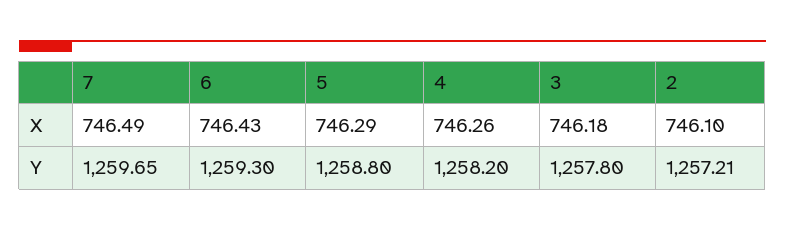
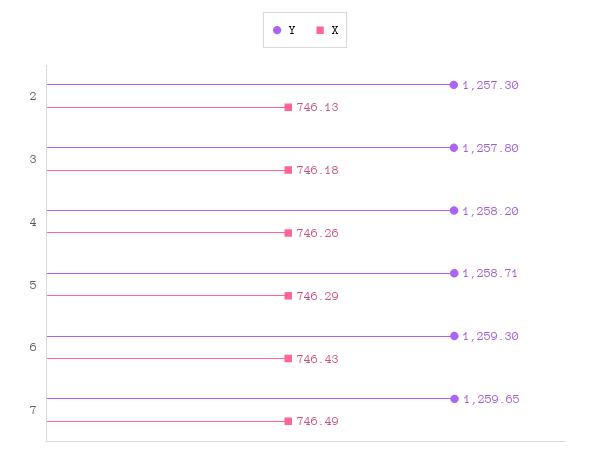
  {
    "X": {
      "7": 746.49,
      "6": 746.43,
      "5": 746.29,
      "4": 746.26,
      "3": 746.18,
-     "2": 746.1
+     "2": 746.13
    },
    "Y": {
      "7": 1259.65,
      "6": 1259.3,
-     "5": 1258.8,
+     "5": 1258.71,
      "4": 1258.2,
      "3": 1257.8,
-     "2": 1257.21
+     "2": 1257.3
    }
  }

